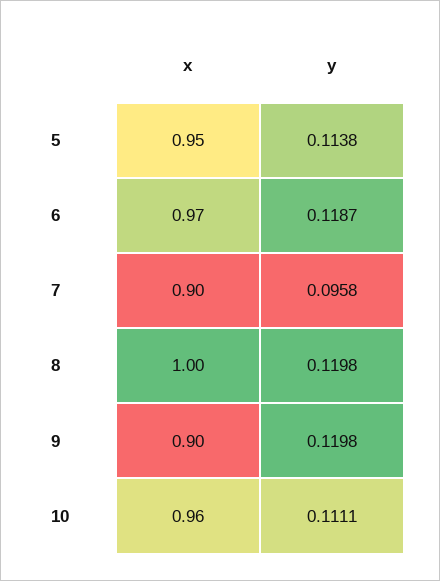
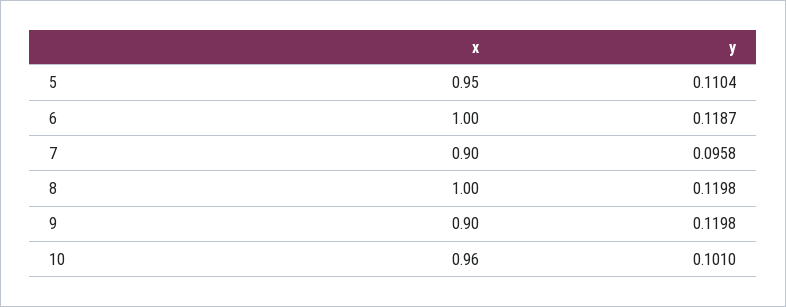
  {
    "x": {
      "5": 0.95,
-     "6": 0.97,
+     "6": 1,
      "7": 0.9,
      "8": 1,
      "9": 0.9,
      "10": 0.96
    },
    "y": {
-     "5": 0.1138,
+     "5": 0.1104,
      "6": 0.1187,
      "7": 0.0958,
      "8": 0.1198,
      "9": 0.1198,
-     "10": 0.1111
+     "10": 0.101
    }
  }

